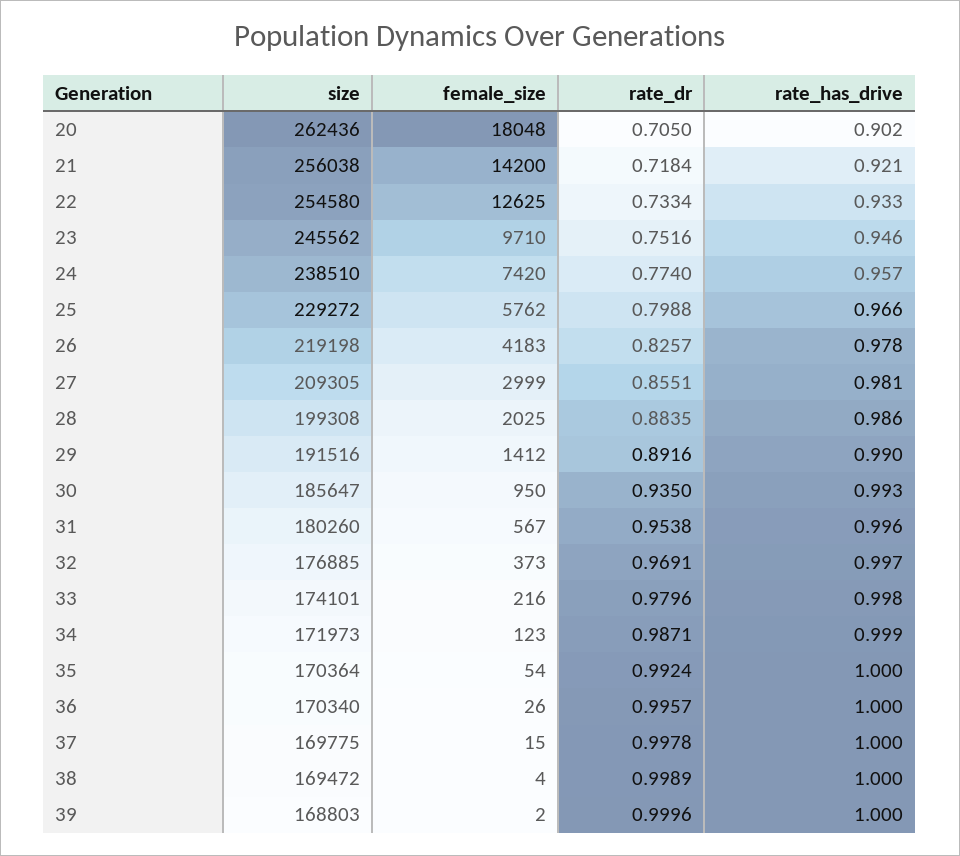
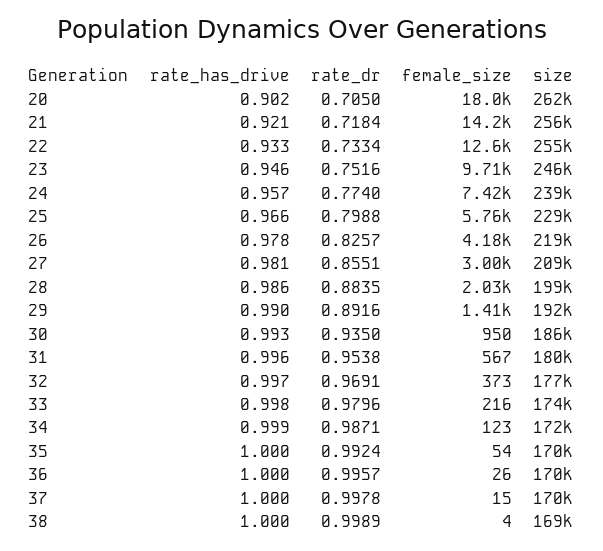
  {
    "size": {
      "20": 262436,
      "21": 256038,
      "22": 254580,
      "23": 245562,
      "24": 238510,
      "25": 229272,
      "26": 219198,
      "27": 209305,
      "28": 199308,
      "29": 191516,
      "30": 185647,
      "31": 180260,
      "32": 176885,
      "33": 174101,
      "34": 171973,
      "35": 170364,
      "36": 170340,
      "37": 169775,
-     "38": 169472,
+     "38": 169472
-     "39": 168803
    },
    "female_size": {
      "20": 18048,
      "21": 14200,
      "22": 12625,
      "23": 9710,
      "24": 7420,
      "25": 5762,
      "26": 4183,
      "27": 2999,
      "28": 2025,
      "29": 1412,
      "30": 950,
      "31": 567,
      "32": 373,
      "33": 216,
      "34": 123,
      "35": 54,
      "36": 26,
      "37": 15,
-     "38": 4,
+     "38": 4
-     "39": 2
    },
    "rate_dr": {
      "20": 0.705,
      "21": 0.7184,
      "22": 0.7334,
      "23": 0.7516,
      "24": 0.774,
      "25": 0.7988,
      "26": 0.8257,
      "27": 0.8551,
      "28": 0.8835,
      "29": 0.8916,
      "30": 0.935,
      "31": 0.9538,
      "32": 0.9691,
      "33": 0.9796,
      "34": 0.9871,
      "35": 0.9924,
      "36": 0.9957,
      "37": 0.9978,
-     "38": 0.9989,
+     "38": 0.9989
-     "39": 0.9996
    },
    "rate_has_drive": {
      "20": 0.902,
      "21": 0.921,
      "22": 0.933,
      "23": 0.946,
      "24": 0.957,
      "25": 0.966,
      "26": 0.978,
      "27": 0.981,
      "28": 0.986,
      "29": 0.99,
      "30": 0.993,
      "31": 0.996,
      "32": 0.997,
      "33": 0.998,
      "34": 0.999,
      "35": 1,
      "36": 1,
      "37": 1,
-     "38": 1,
+     "38": 1
-     "39": 1
    }
  }

